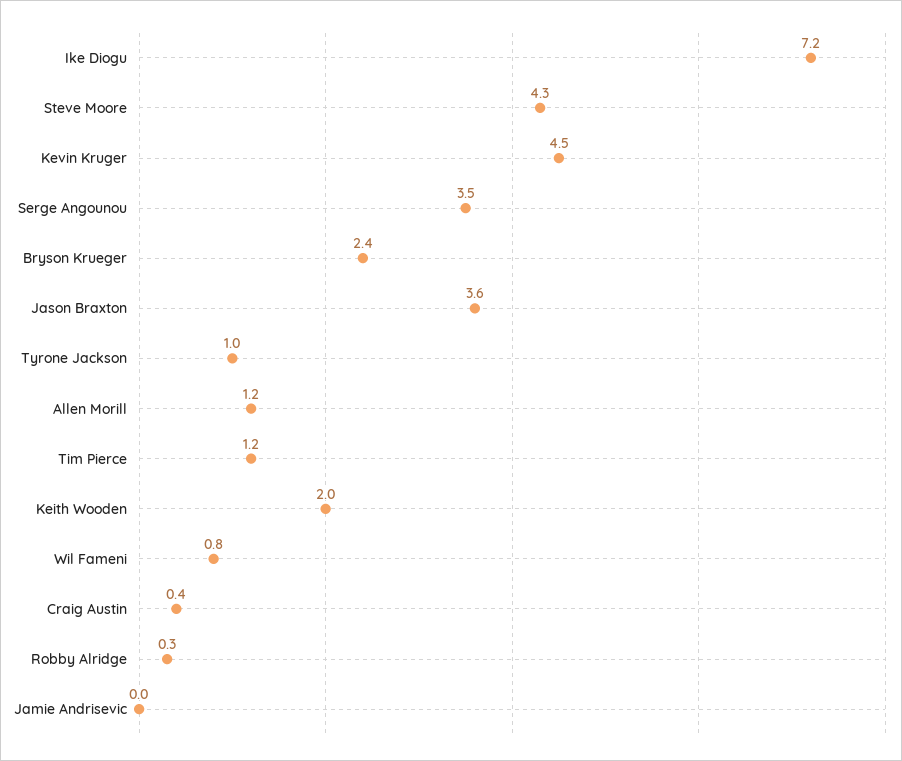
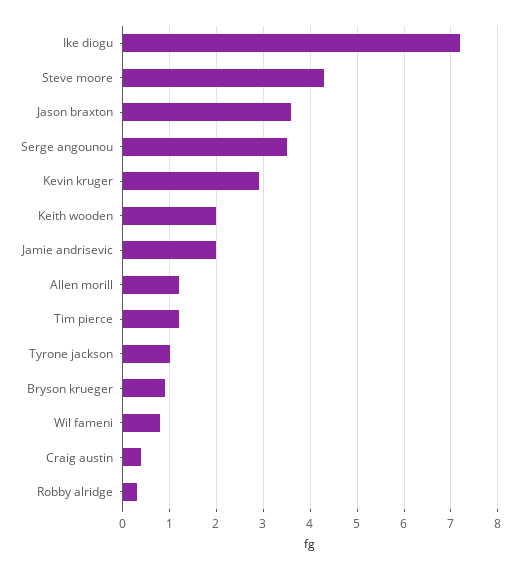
  {
    "Ike Diogu": 7.2,
    "Steve Moore": 4.3,
-   "Kevin Kruger": 4.5,
+   "Kevin Kruger": 3,
    "Serge Angounou": 3.5,
-   "Bryson Krueger": 2.4,
+   "Bryson Krueger": 1,
    "Jason Braxton": 3.6,
    "Tyrone Jackson": 1,
    "Allen Morill": 1.2,
    "Tim Pierce": 1.2,
    "Keith Wooden": 2,
    "Wil Fameni": 0.8,
    "Craig Austin": 0.4,
    "Robby Alridge": 0.3,
-   "Jamie Andrisevic": 0
+   "Jamie Andrisevic": 2
  }

